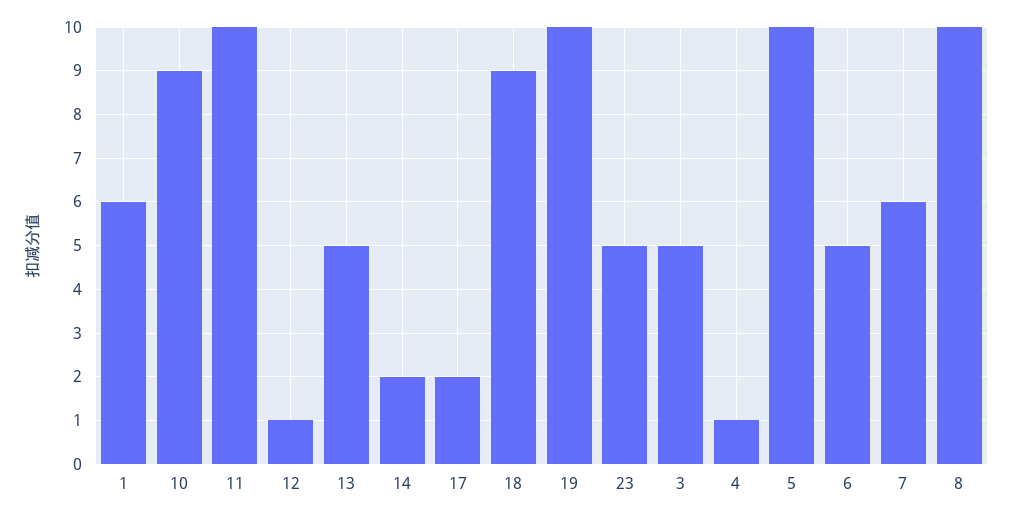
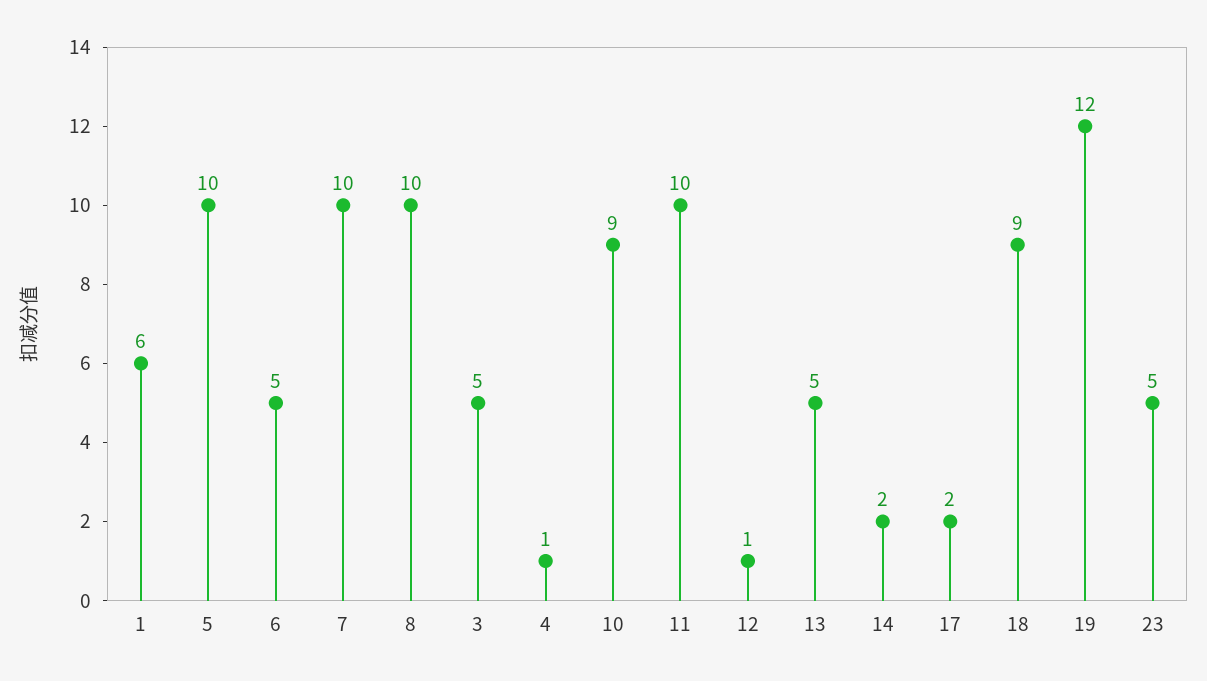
  {
    "1": 6,
    "10": 9,
    "11": 10,
    "12": 1,
    "13": 5,
    "14": 2,
    "17": 2,
    "18": 9,
-   "19": 10,
+   "19": 12,
    "23": 5,
    "3": 5,
    "4": 1,
    "5": 10,
    "6": 5,
-   "7": 6,
+   "7": 10,
    "8": 10
  }

